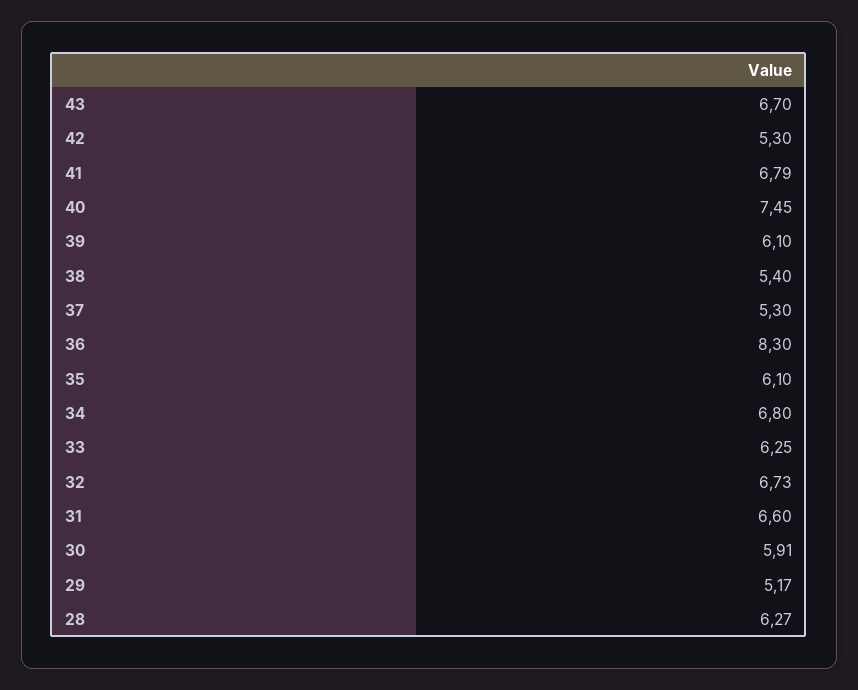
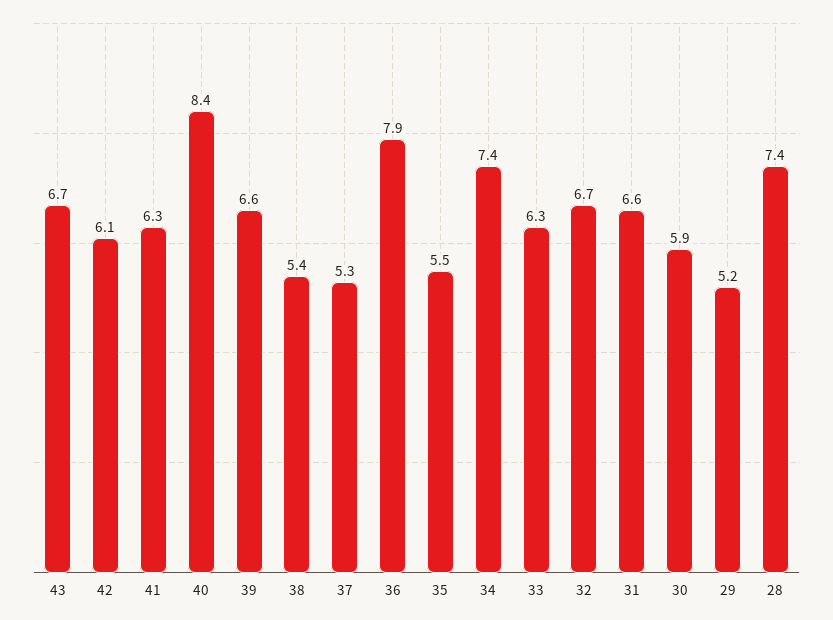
  {
    "43": 6.7,
-   "42": 5.3,
+   "42": 6.1,
-   "41": 6.79,
+   "41": 6.3,
-   "40": 7.45,
+   "40": 8.4,
-   "39": 6.1,
+   "39": 6.6,
    "38": 5.4,
    "37": 5.3,
-   "36": 8.3,
+   "36": 7.9,
-   "35": 6.1,
+   "35": 5.5,
-   "34": 6.8,
+   "34": 7.4,
    "33": 6.25,
    "32": 6.73,
    "31": 6.6,
    "30": 5.91,
    "29": 5.17,
-   "28": 6.27
+   "28": 7.4
  }

